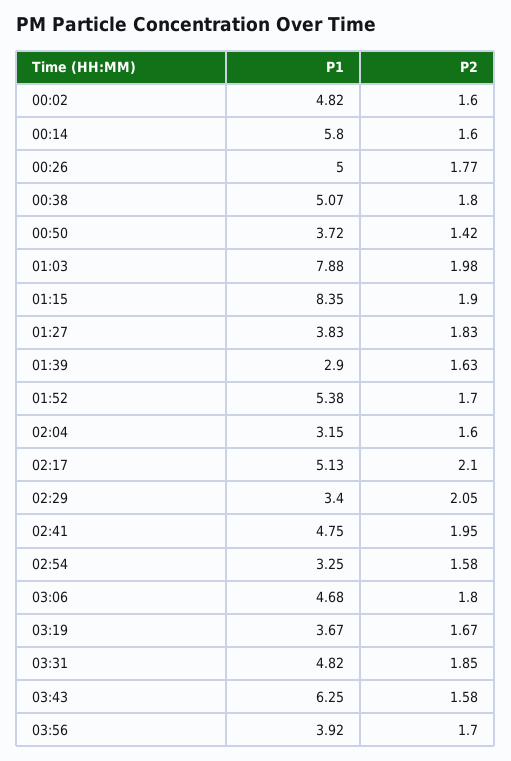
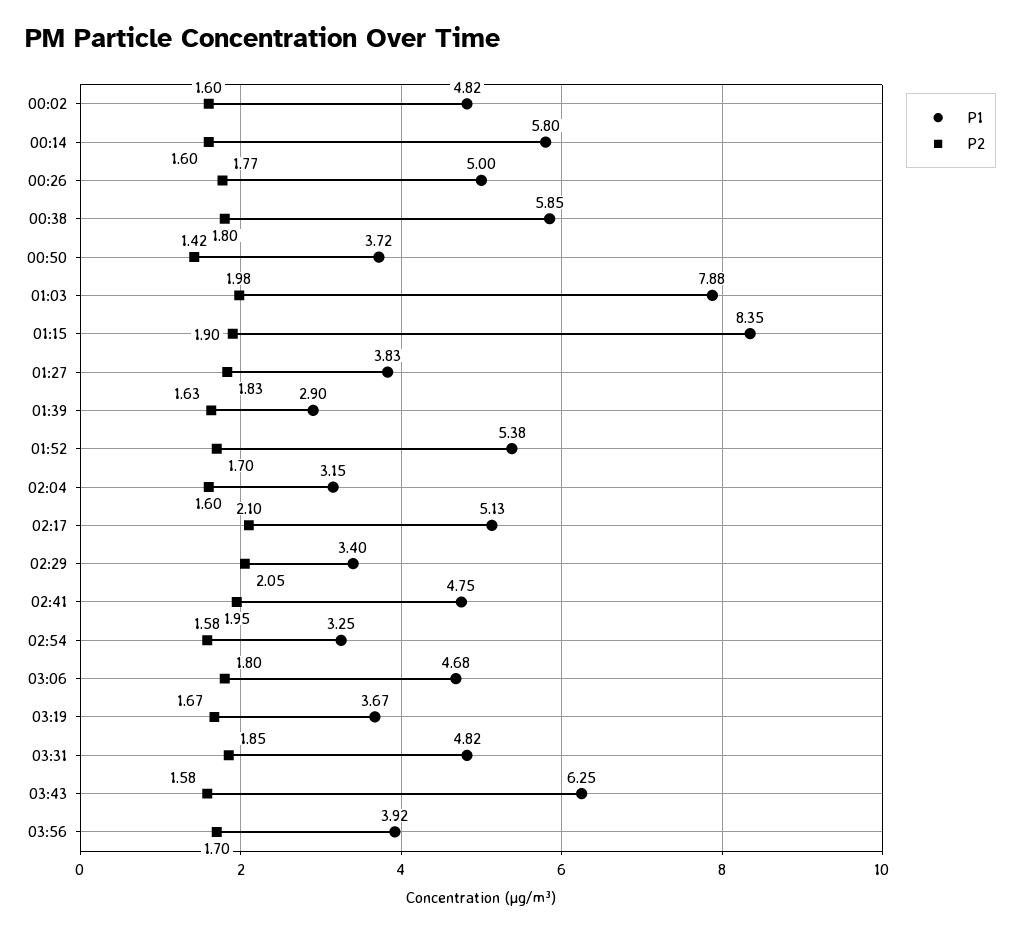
  {
    "P1": {
      "00:02": 4.82,
      "00:14": 5.8,
      "00:26": 5,
-     "00:38": 5.07,
+     "00:38": 5.85,
      "00:50": 3.72,
      "01:03": 7.88,
      "01:15": 8.35,
      "01:27": 3.83,
      "01:39": 2.9,
      "01:52": 5.38,
      "02:04": 3.15,
      "02:17": 5.13,
      "02:29": 3.4,
      "02:41": 4.75,
      "02:54": 3.25,
      "03:06": 4.68,
      "03:19": 3.67,
      "03:31": 4.82,
      "03:43": 6.25,
      "03:56": 3.92
    },
    "P2": {
      "00:02": 1.6,
      "00:14": 1.6,
      "00:26": 1.77,
      "00:38": 1.8,
      "00:50": 1.42,
      "01:03": 1.98,
      "01:15": 1.9,
      "01:27": 1.83,
      "01:39": 1.63,
      "01:52": 1.7,
      "02:04": 1.6,
      "02:17": 2.1,
      "02:29": 2.05,
      "02:41": 1.95,
      "02:54": 1.58,
      "03:06": 1.8,
      "03:19": 1.67,
      "03:31": 1.85,
      "03:43": 1.58,
      "03:56": 1.7
    }
  }

